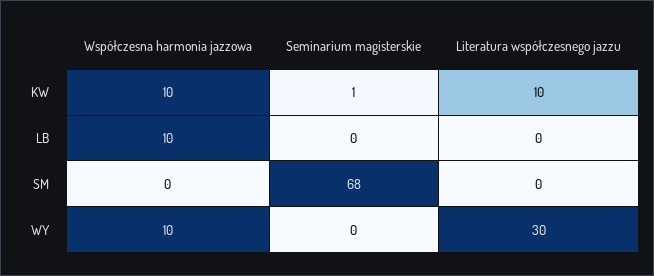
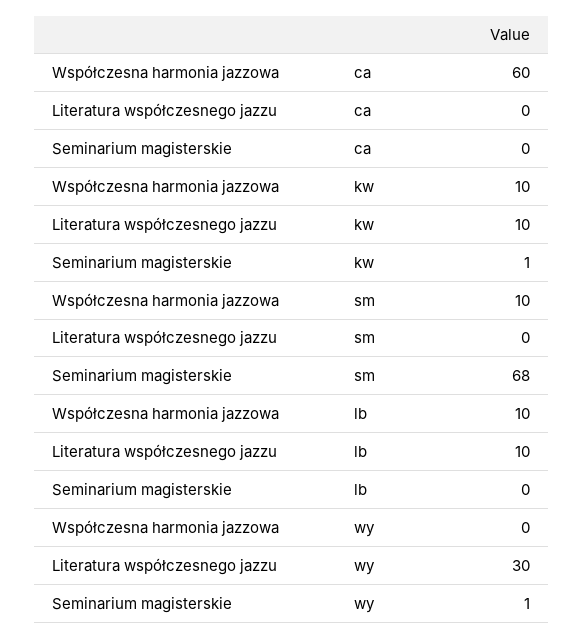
  {
    "Współczesna harmonia jazzowa": {
      "KW": 10,
      "LB": 10,
-     "SM": 0,
+     "SM": 10,
-     "WY": 10
+     "WY": 0,
+     "ca": 60
    },
    "Seminarium magisterskie": {
      "KW": 1,
      "LB": 0,
      "SM": 68,
-     "WY": 0
+     "WY": 1,
+     "ca": 0
    },
    "Literatura współczesnego jazzu": {
      "KW": 10,
-     "LB": 0,
+     "LB": 10,
      "SM": 0,
-     "WY": 30
+     "WY": 30,
+     "ca": 0
    }
  }

